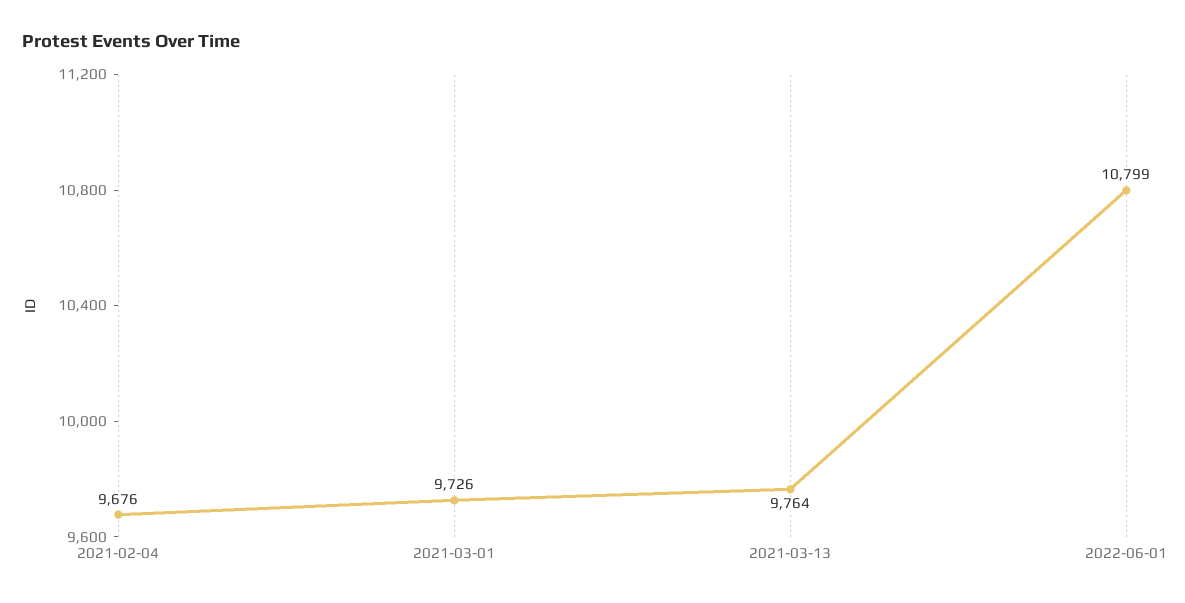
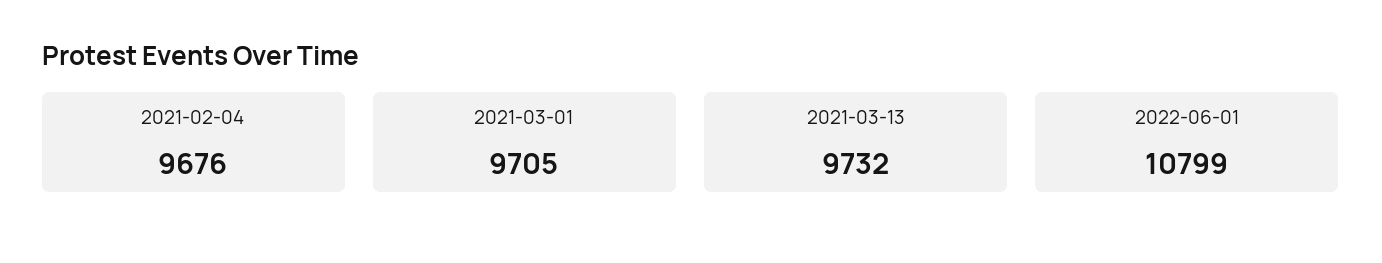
  {
    "2021-02-04": 9676,
-   "2021-03-01": 9726,
+   "2021-03-01": 9705,
-   "2021-03-13": 9764,
+   "2021-03-13": 9732,
    "2022-06-01": 10799
  }

